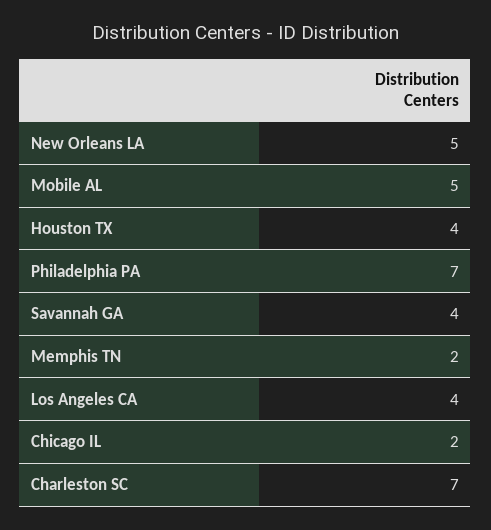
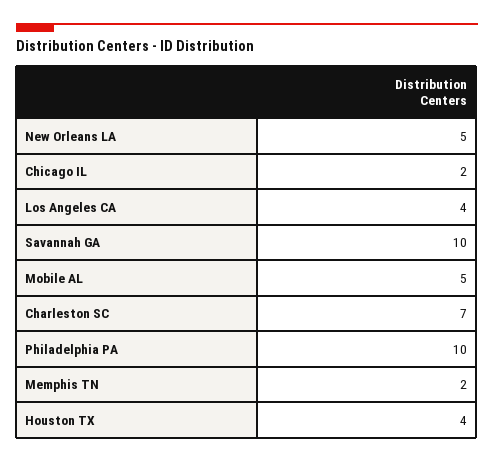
  {
    "New Orleans LA": 5,
    "Mobile AL": 5,
    "Houston TX": 4,
-   "Philadelphia PA": 7,
+   "Philadelphia PA": 10,
-   "Savannah GA": 4,
+   "Savannah GA": 10,
    "Memphis TN": 2,
    "Los Angeles CA": 4,
    "Chicago IL": 2,
    "Charleston SC": 7
  }

